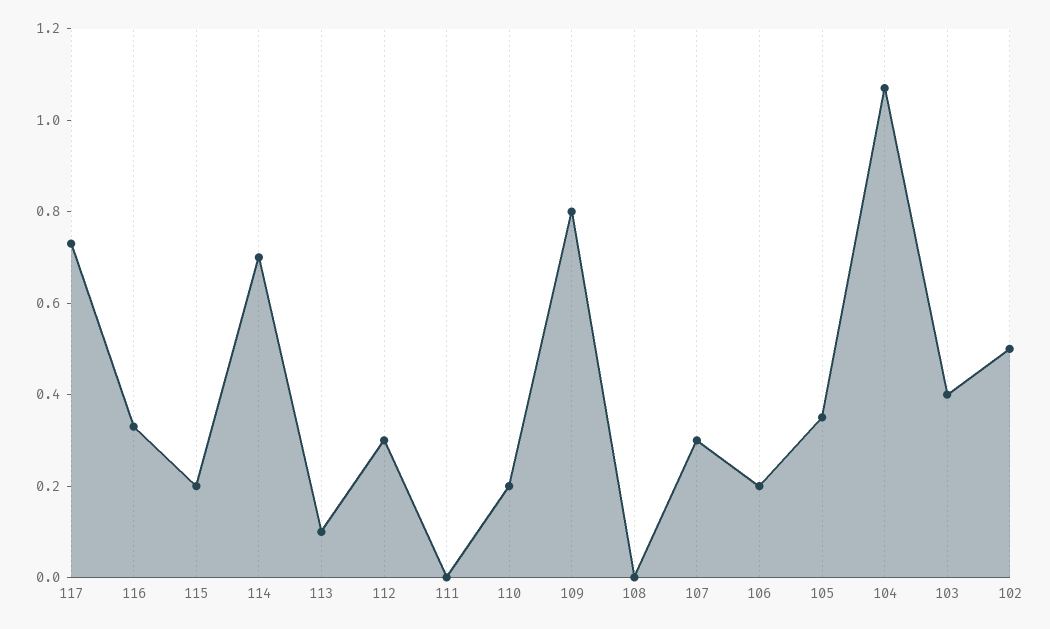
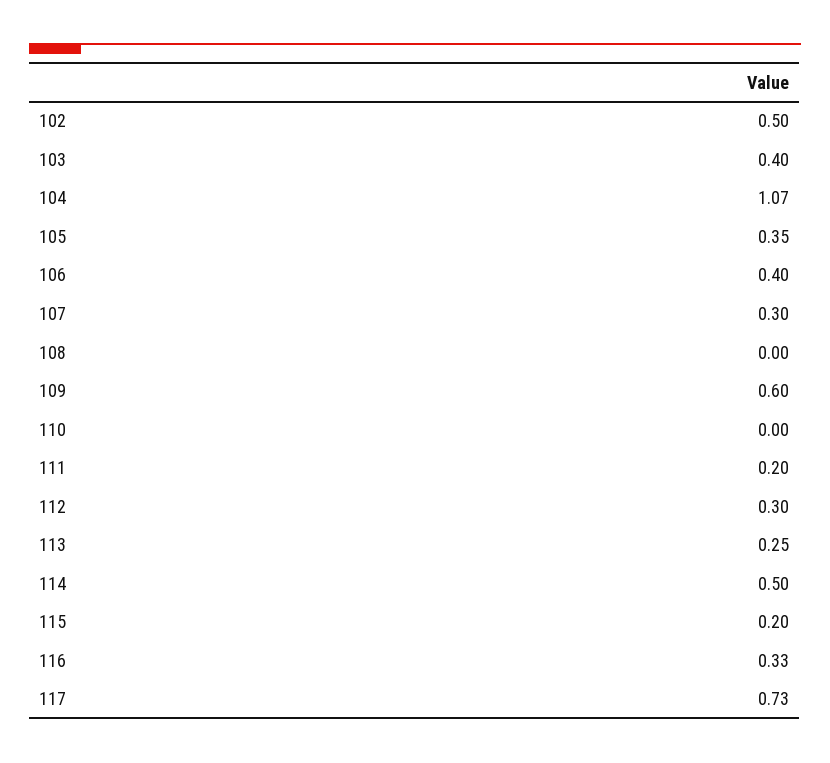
  {
    "117": 0.73,
    "116": 0.33,
    "115": 0.2,
-   "114": 0.7,
+   "114": 0.5,
-   "113": 0.1,
+   "113": 0.25,
    "112": 0.3,
-   "111": 0,
+   "111": 0.2,
-   "110": 0.2,
+   "110": 0,
-   "109": 0.8,
+   "109": 0.6,
    "108": 0,
    "107": 0.3,
-   "106": 0.2,
+   "106": 0.4,
    "105": 0.35,
    "104": 1.07,
    "103": 0.4,
    "102": 0.5
  }

